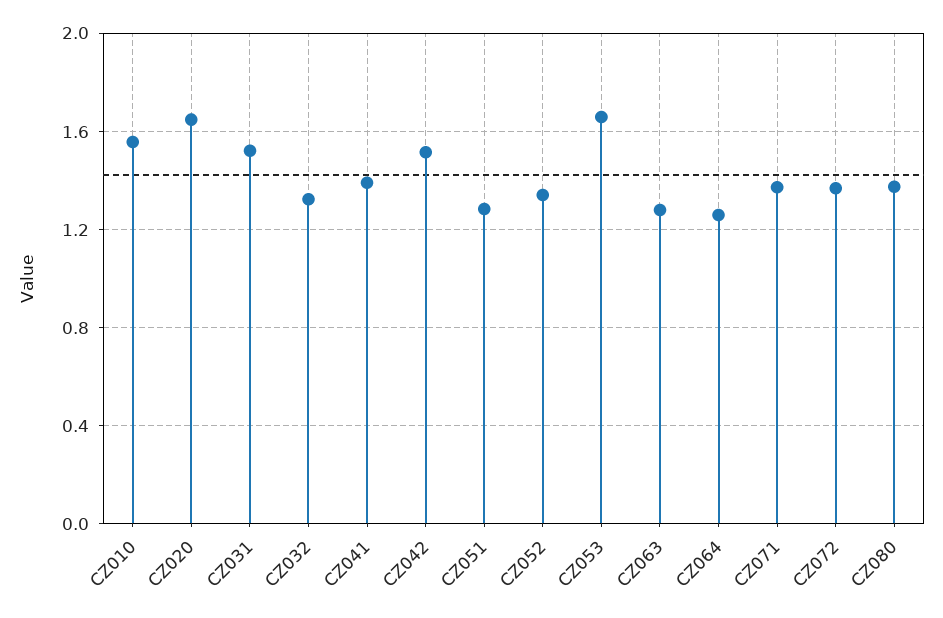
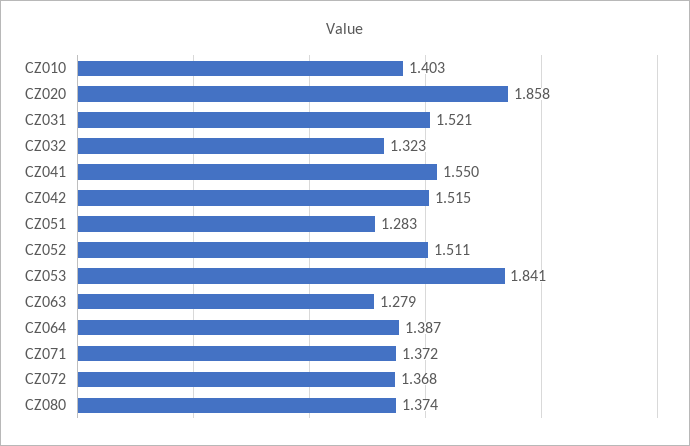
  {
-   "CZ010": 1.55,
+   "CZ010": 1.403,
-   "CZ020": 1.65,
+   "CZ020": 1.858,
    "CZ031": 1.521,
    "CZ032": 1.323,
-   "CZ041": 1.4,
+   "CZ041": 1.55,
    "CZ042": 1.515,
    "CZ051": 1.283,
-   "CZ052": 1.35,
+   "CZ052": 1.511,
-   "CZ053": 1.65,
+   "CZ053": 1.841,
    "CZ063": 1.279,
-   "CZ064": 1.25,
+   "CZ064": 1.387,
    "CZ071": 1.372,
    "CZ072": 1.368,
    "CZ080": 1.374
  }

